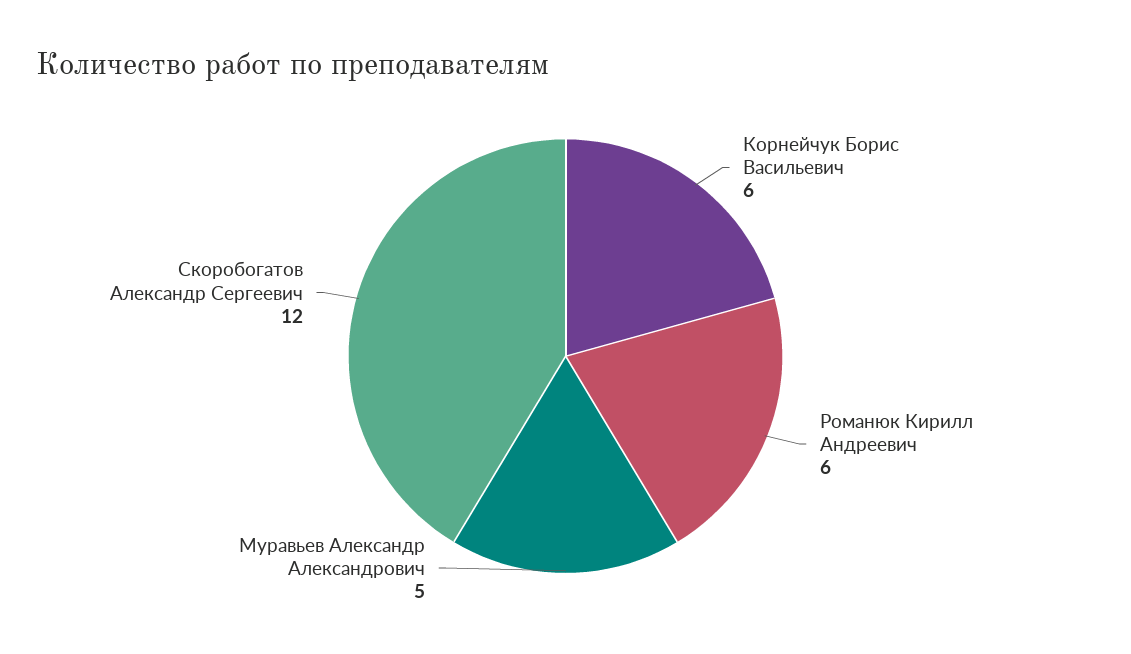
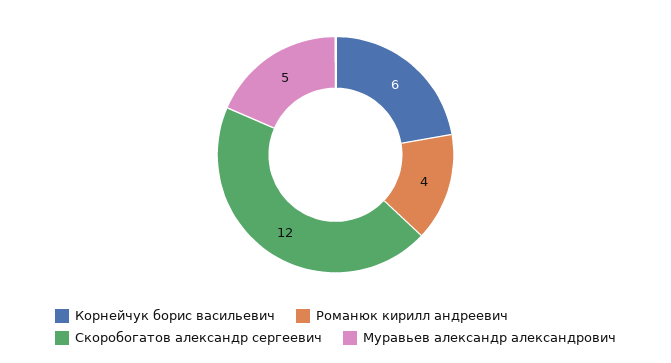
  {
    "Корнейчук Борис Васильевич": 6,
-   "Романюк Кирилл Андреевич": 6,
+   "Романюк Кирилл Андреевич": 4,
    "Муравьев Александр Александрович": 5,
    "Скоробогатов Александр Сергеевич": 12
  }

